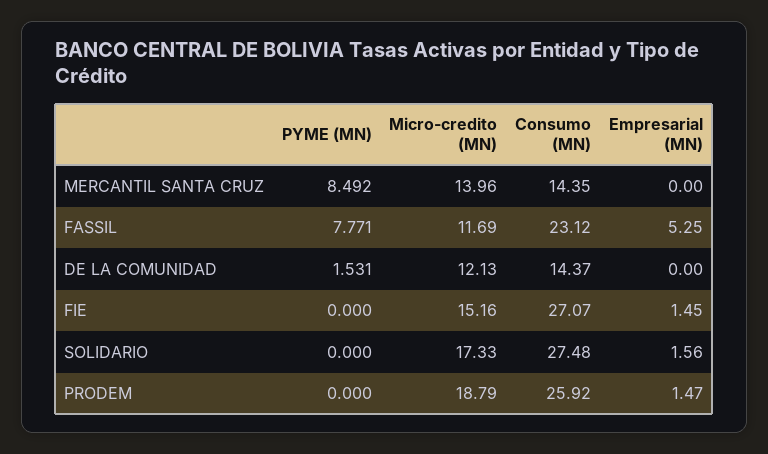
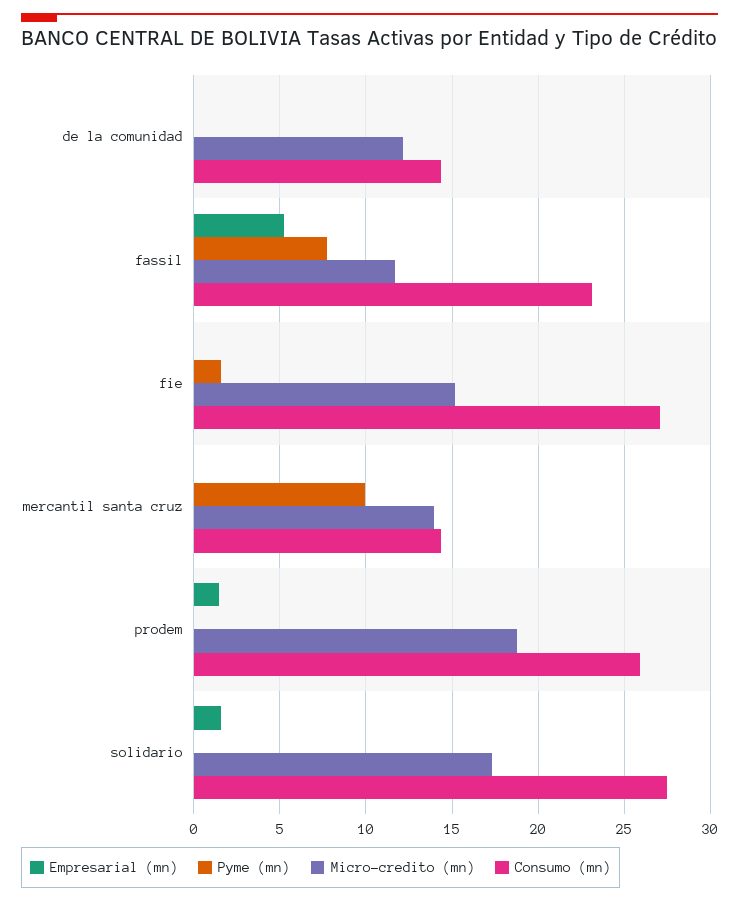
  {
    "PYME (MN)": {
-     "MERCANTIL SANTA CRUZ": 8.492,
+     "MERCANTIL SANTA CRUZ": 10,
      "FASSIL": 7.771,
-     "DE LA COMUNIDAD": 1.531,
+     "DE LA COMUNIDAD": 0,
-     "FIE": 0,
+     "FIE": 1.5,
      "SOLIDARIO": 0,
      "PRODEM": 0
    },
    "Micro-credito (MN)": {
      "MERCANTIL SANTA CRUZ": 13.96,
      "FASSIL": 11.69,
      "DE LA COMUNIDAD": 12.13,
      "FIE": 15.16,
      "SOLIDARIO": 17.33,
      "PRODEM": 18.79
    },
    "Consumo (MN)": {
      "MERCANTIL SANTA CRUZ": 14.35,
      "FASSIL": 23.12,
      "DE LA COMUNIDAD": 14.37,
      "FIE": 27.07,
      "SOLIDARIO": 27.48,
      "PRODEM": 25.92
    },
    "Empresarial (MN)": {
      "MERCANTIL SANTA CRUZ": 0,
      "FASSIL": 5.25,
      "DE LA COMUNIDAD": 0,
-     "FIE": 1.45,
+     "FIE": 0,
      "SOLIDARIO": 1.56,
      "PRODEM": 1.47
    }
  }

